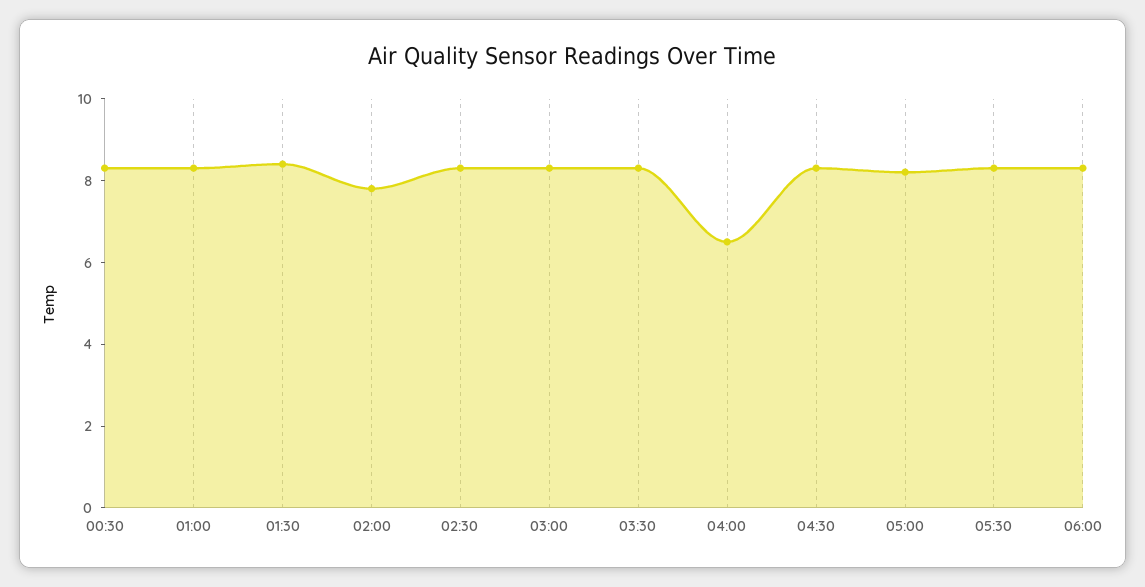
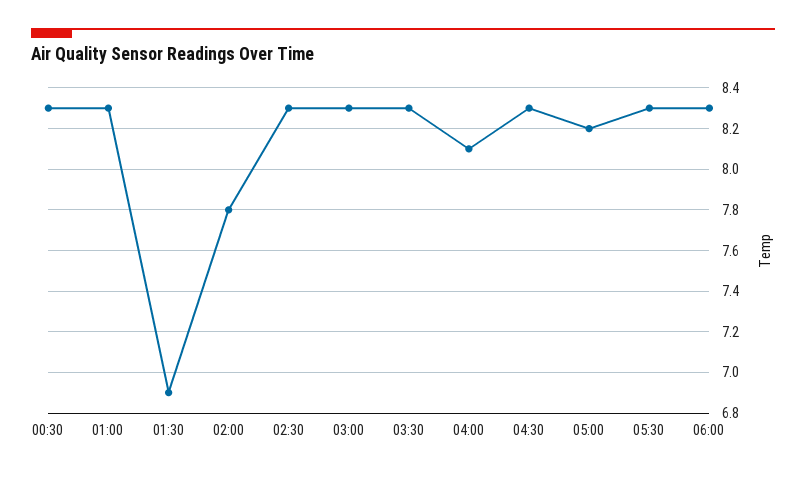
  {
    "00:30": 8.3,
    "01:00": 8.3,
-   "01:30": 8.5,
+   "01:30": 6.9,
    "02:00": 7.8,
    "02:30": 8.3,
    "03:00": 8.3,
    "03:30": 8.3,
-   "04:00": 6.5,
+   "04:00": 8.1,
    "04:30": 8.3,
    "05:00": 8.2,
    "05:30": 8.3,
    "06:00": 8.3
  }

